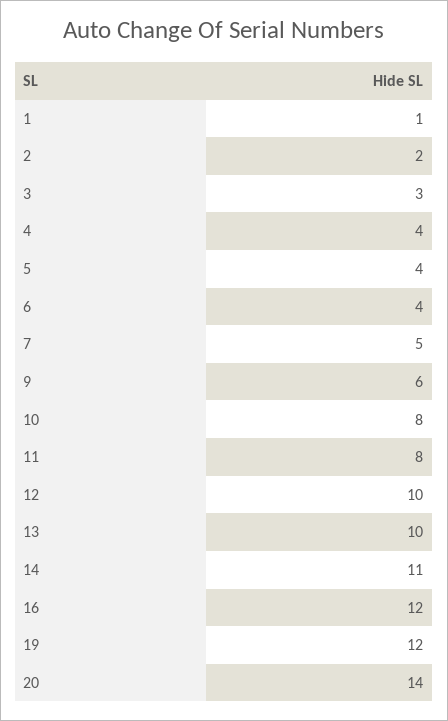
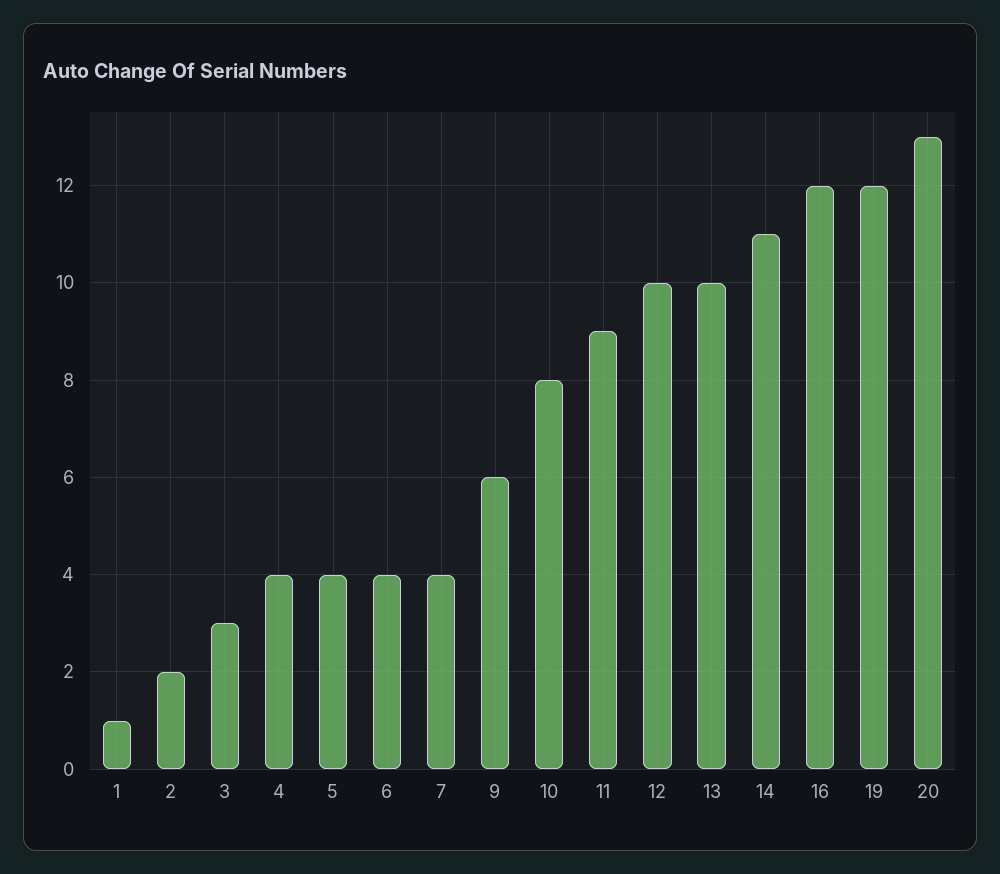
  {
    "1": 1,
    "2": 2,
    "3": 3,
    "4": 4,
    "5": 4,
    "6": 4,
-   "7": 5,
+   "7": 4,
    "9": 6,
    "10": 8,
-   "11": 8,
+   "11": 9,
    "12": 10,
    "13": 10,
    "14": 11,
    "16": 12,
    "19": 12,
-   "20": 14
+   "20": 13
  }

